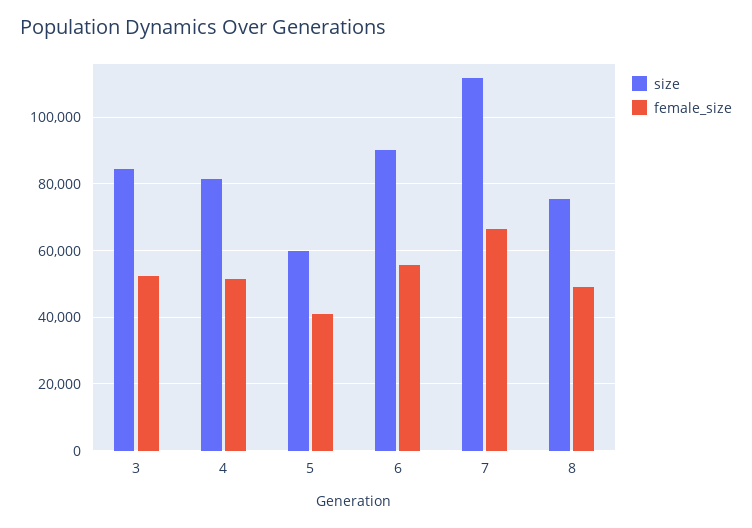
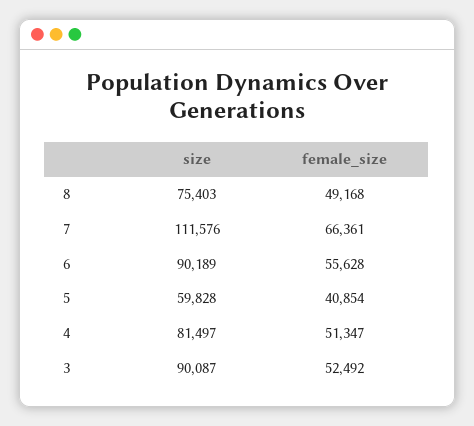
  {
    "size": {
-     "3": 84000,
+     "3": 90087,
      "4": 81497,
      "5": 59828,
      "6": 90189,
      "7": 111576,
      "8": 75403
    },
    "female_size": {
      "3": 52492,
      "4": 51347,
      "5": 40854,
      "6": 55628,
      "7": 66361,
      "8": 49168
    }
  }

